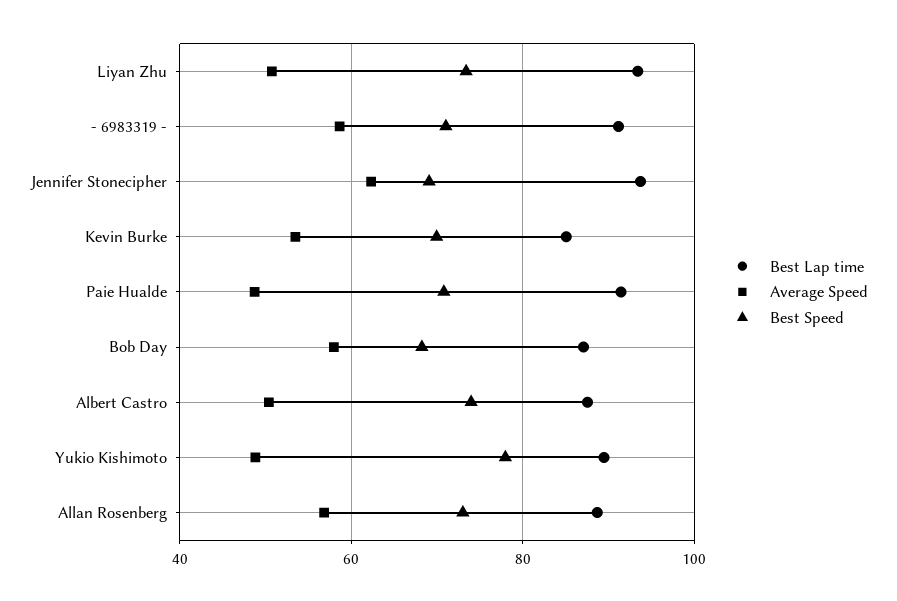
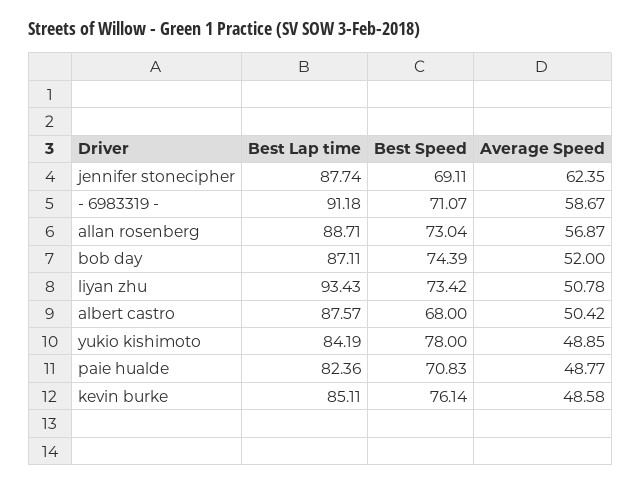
  {
    "Best Lap time": {
      "Liyan Zhu": 93.43,
      "- 6983319 -": 91.18,
-     "Jennifer Stonecipher": 94,
+     "Jennifer Stonecipher": 87.74,
      "Kevin Burke": 85.11,
-     "Paie Hualde": 92,
+     "Paie Hualde": 82.36,
      "Bob Day": 87.11,
      "Albert Castro": 87.57,
-     "Yukio Kishimoto": 90,
+     "Yukio Kishimoto": 84.19,
      "Allan Rosenberg": 88.71
    },
    "Average Speed": {
      "Liyan Zhu": 50.78,
      "- 6983319 -": 58.67,
      "Jennifer Stonecipher": 62.35,
-     "Kevin Burke": 54,
+     "Kevin Burke": 48.58,
      "Paie Hualde": 48.77,
-     "Bob Day": 58,
+     "Bob Day": 52,
      "Albert Castro": 50.42,
      "Yukio Kishimoto": 48.85,
      "Allan Rosenberg": 56.87
    },
    "Best Speed": {
      "Liyan Zhu": 73.42,
      "- 6983319 -": 71.07,
      "Jennifer Stonecipher": 69.11,
-     "Kevin Burke": 70,
+     "Kevin Burke": 76.14,
      "Paie Hualde": 70.83,
-     "Bob Day": 68,
+     "Bob Day": 74.39,
-     "Albert Castro": 74,
+     "Albert Castro": 68,
      "Yukio Kishimoto": 78,
      "Allan Rosenberg": 73.04
    }
  }

